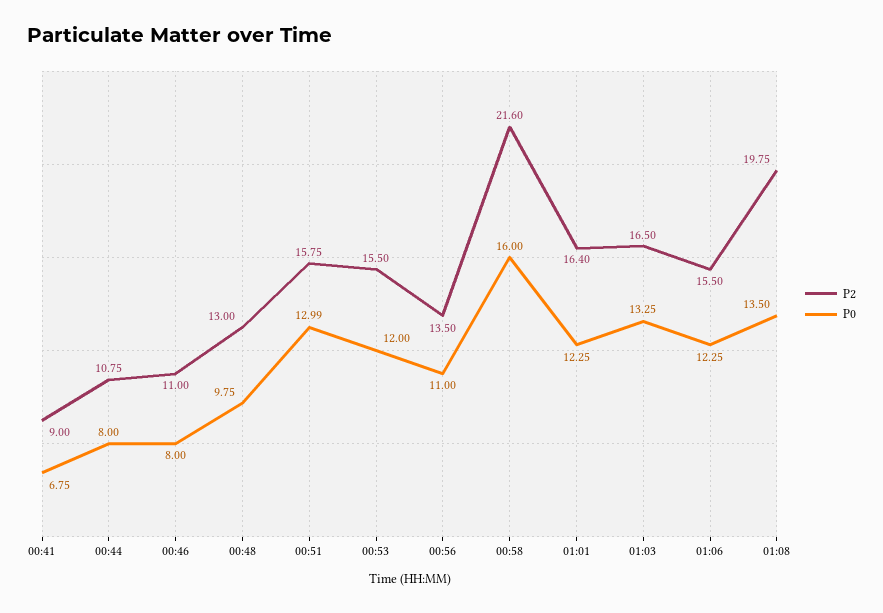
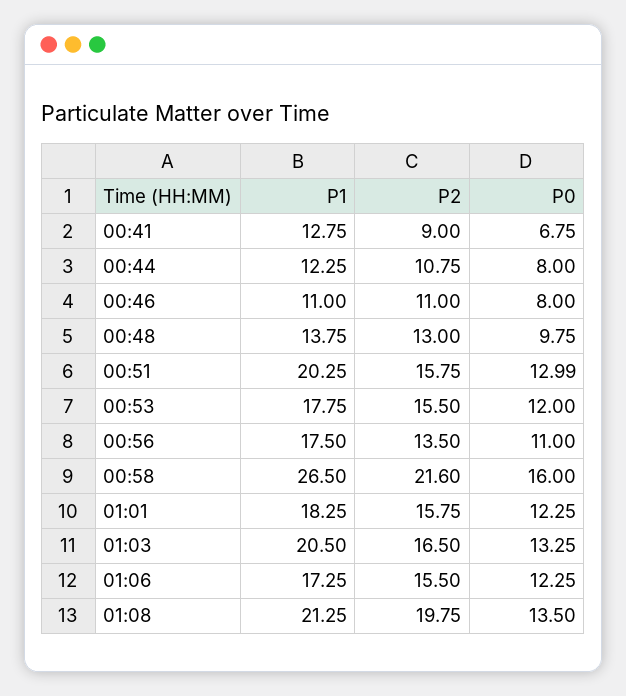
  {
    "P2": {
      "00:41": 9,
      "00:44": 10.75,
      "00:46": 11,
      "00:48": 13,
      "00:51": 15.75,
      "00:53": 15.5,
      "00:56": 13.5,
      "00:58": 21.6,
-     "01:01": 16.4,
+     "01:01": 15.75,
      "01:03": 16.5,
      "01:06": 15.5,
      "01:08": 19.75
    },
    "P0": {
      "00:41": 6.75,
      "00:44": 8,
      "00:46": 8,
      "00:48": 9.75,
      "00:51": 12.99,
      "00:53": 12,
      "00:56": 11,
      "00:58": 16,
      "01:01": 12.25,
      "01:03": 13.25,
      "01:06": 12.25,
      "01:08": 13.5
-   }
+   },
+   "P1": {
+     "00:41": 12.75,
+     "00:44": 12.25,
+     "00:46": 11,
+     "00:48": 13.75,
+     "00:51": 20.25,
+     "00:53": 17.75,
+     "00:56": 17.5,
+     "00:58": 26.5,
+     "01:01": 18.25,
+     "01:03": 20.5,
+     "01:06": 17.25,
+     "01:08": 21.25
+   }
  }

